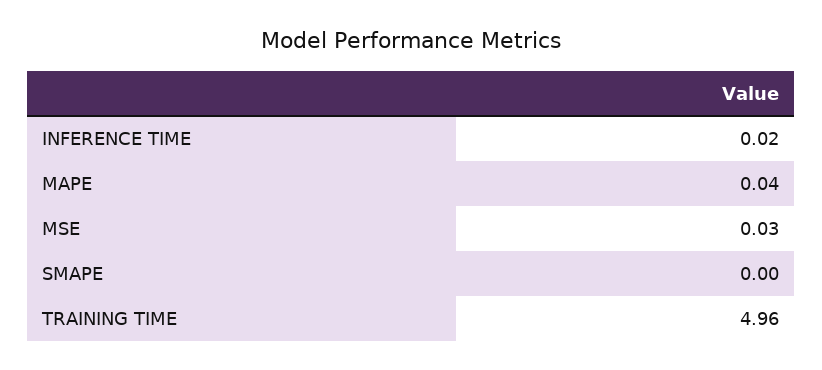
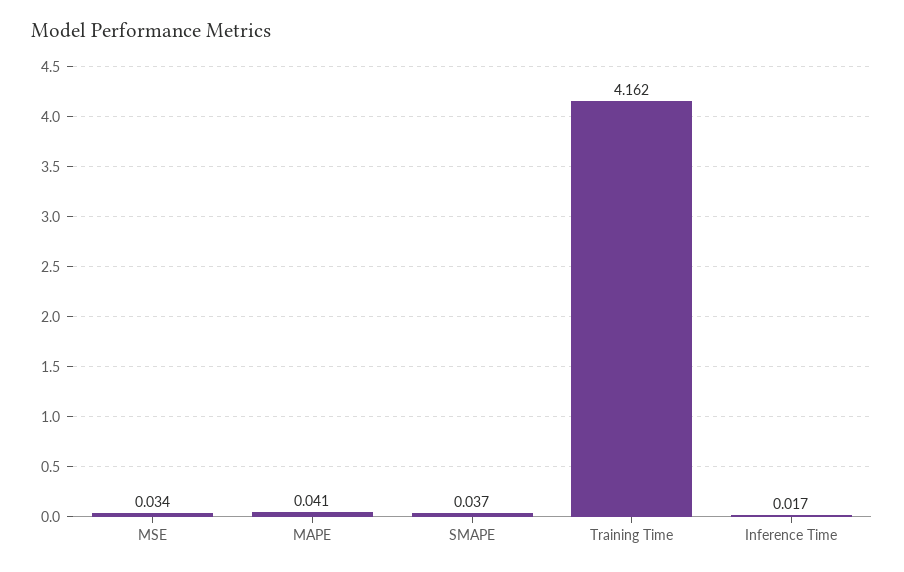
  {
    "INFERENCE TIME": 0.017,
    "MAPE": 0.041,
    "MSE": 0.034,
-   "SMAPE": 0,
+   "SMAPE": 0.037,
-   "TRAINING TIME": 4.96
+   "TRAINING TIME": 4.162
  }

